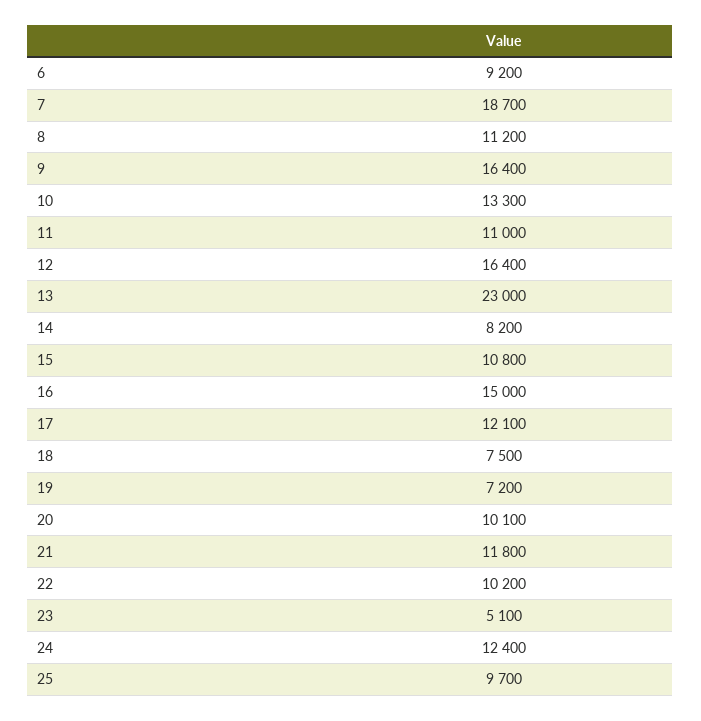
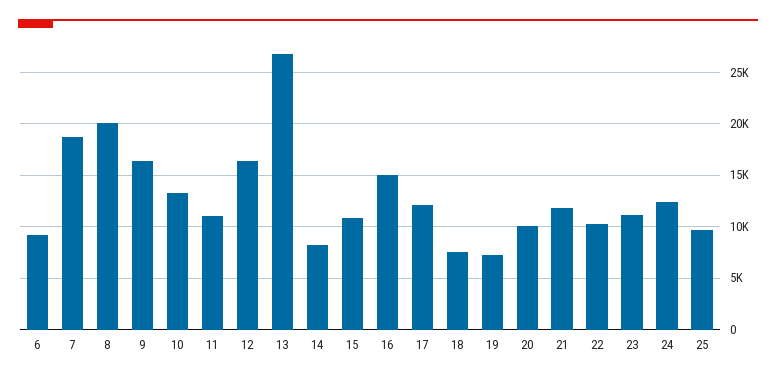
  {
    "6": 9200,
    "7": 18700,
-   "8": 11200,
+   "8": 20000,
    "9": 16400,
    "10": 13300,
    "11": 11000,
    "12": 16400,
-   "13": 23000,
+   "13": 27000,
    "14": 8200,
    "15": 10800,
    "16": 15000,
    "17": 12100,
    "18": 7500,
    "19": 7200,
    "20": 10100,
    "21": 11800,
    "22": 10200,
-   "23": 5100,
+   "23": 11000,
    "24": 12400,
    "25": 9700
  }

